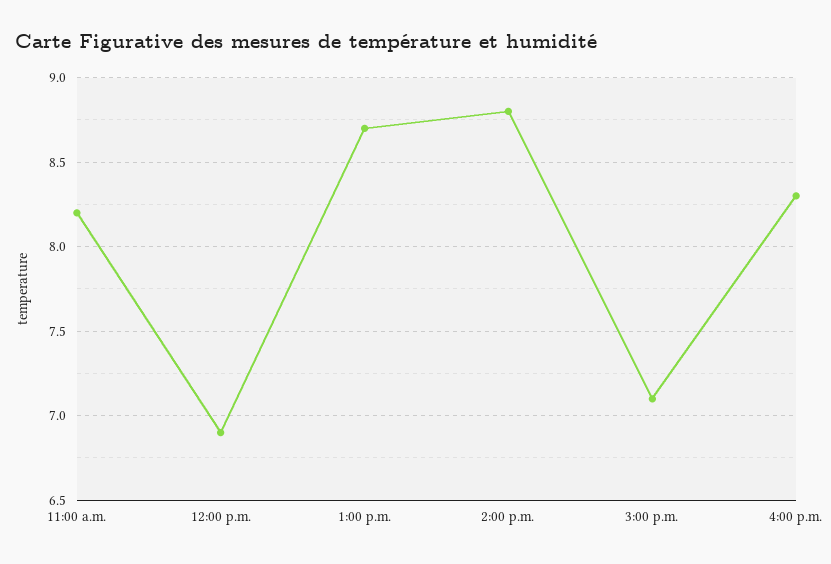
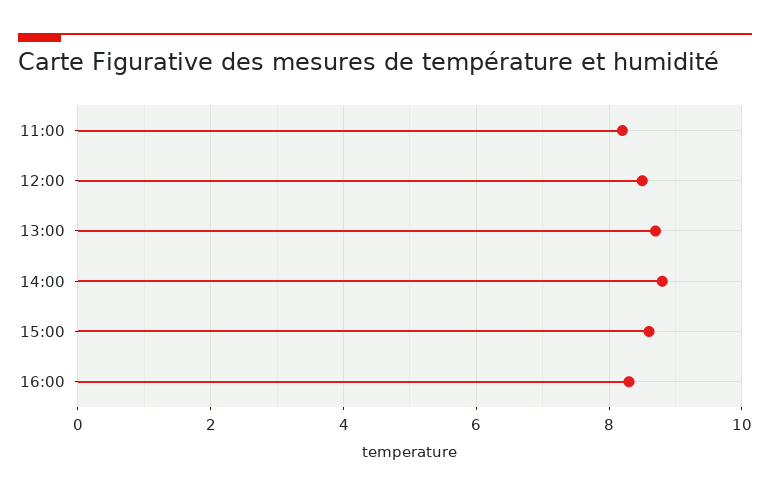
  {
    "11:00 a.m.": 8.2,
-   "12:00 p.m.": 6.9,
+   "12:00 p.m.": 8.5,
    "1:00 p.m.": 8.7,
    "2:00 p.m.": 8.8,
-   "3:00 p.m.": 7.1,
+   "3:00 p.m.": 8.5,
    "4:00 p.m.": 8.3
  }

